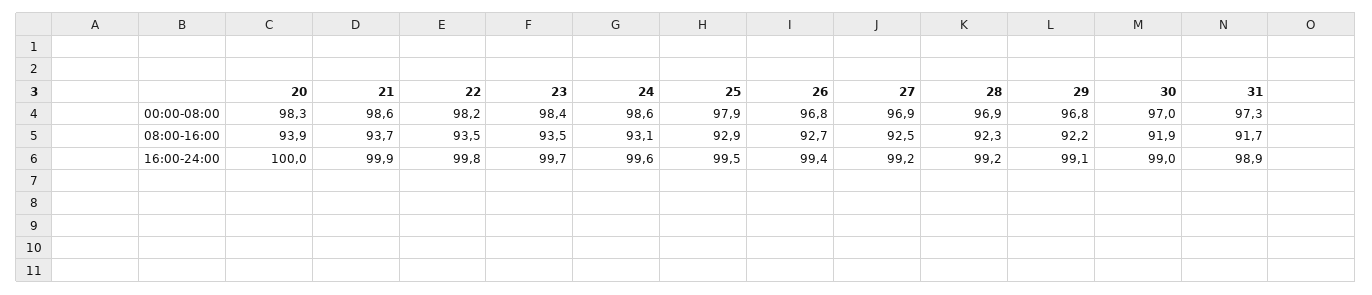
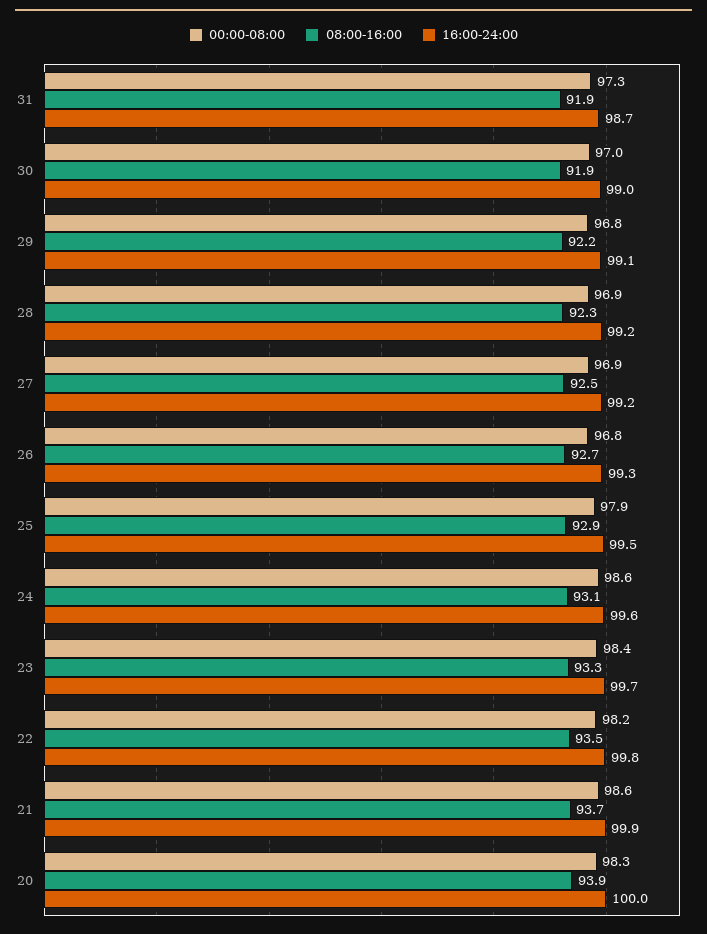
  {
    "00:00-08:00": {
      "20": 98.3,
      "21": 98.6,
      "22": 98.2,
      "23": 98.4,
      "24": 98.6,
      "25": 97.9,
      "26": 96.8,
      "27": 96.9,
      "28": 96.9,
      "29": 96.8,
      "30": 97,
      "31": 97.3
    },
    "08:00-16:00": {
      "20": 93.9,
      "21": 93.7,
      "22": 93.5,
-     "23": 93.5,
+     "23": 93.3,
      "24": 93.1,
      "25": 92.9,
      "26": 92.7,
      "27": 92.5,
      "28": 92.3,
      "29": 92.2,
      "30": 91.9,
-     "31": 91.7
+     "31": 91.9
    },
    "16:00-24:00": {
      "20": 100,
      "21": 99.9,
      "22": 99.8,
      "23": 99.7,
      "24": 99.6,
      "25": 99.5,
-     "26": 99.4,
+     "26": 99.3,
      "27": 99.2,
      "28": 99.2,
      "29": 99.1,
      "30": 99,
-     "31": 98.9
+     "31": 98.7
    }
  }

